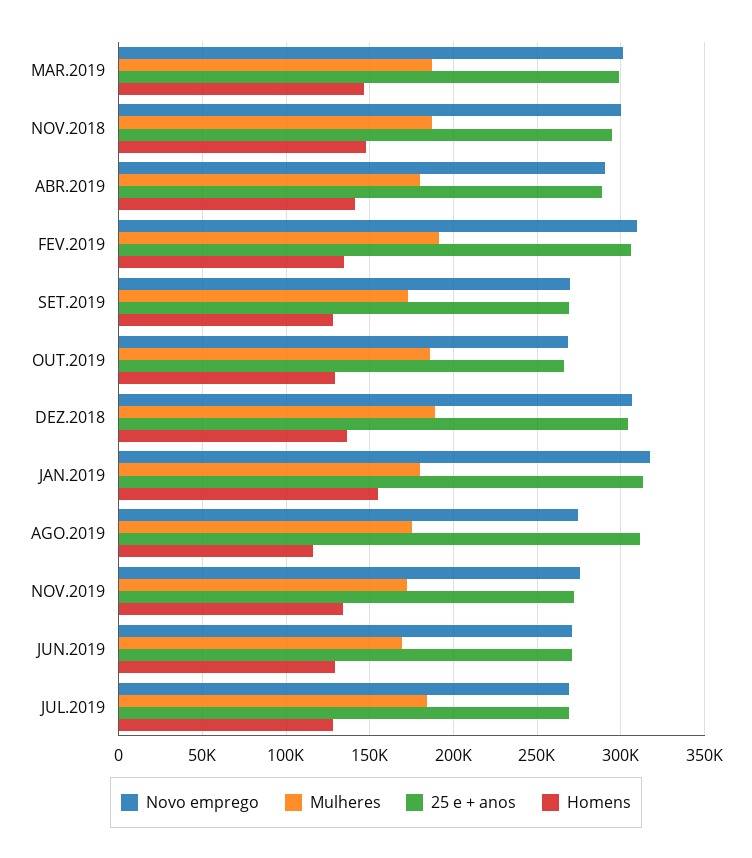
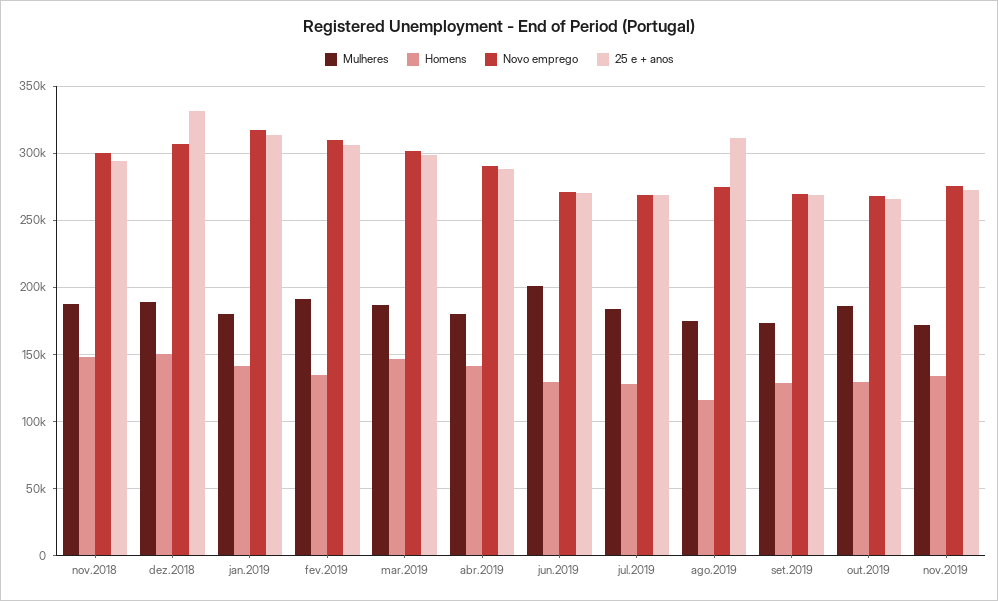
  {
    "Novo emprego": {
      "MAR.2019": 300000,
      "NOV.2018": 300000,
      "ABR.2019": 290000,
      "FEV.2019": 310000,
      "SET.2019": 270000,
      "OUT.2019": 270000,
      "DEZ.2018": 305000,
      "JAN.2019": 315000,
      "AGO.2019": 275000,
      "NOV.2019": 275000,
      "JUN.2019": 270000,
      "JUL.2019": 270000
    },
    "Mulheres": {
      "MAR.2019": 185000,
      "NOV.2018": 185000,
      "ABR.2019": 180000,
      "FEV.2019": 190000,
      "SET.2019": 175000,
      "OUT.2019": 185000,
      "DEZ.2018": 190000,
      "JAN.2019": 180000,
      "AGO.2019": 175000,
      "NOV.2019": 170000,
-     "JUN.2019": 170000,
+     "JUN.2019": 200000,
      "JUL.2019": 185000
    },
    "25 e + anos": {
      "MAR.2019": 300000,
      "NOV.2018": 295000,
      "ABR.2019": 290000,
      "FEV.2019": 305000,
      "SET.2019": 270000,
      "OUT.2019": 265000,
-     "DEZ.2018": 305000,
+     "DEZ.2018": 330000,
      "JAN.2019": 315000,
      "AGO.2019": 310000,
      "NOV.2019": 270000,
      "JUN.2019": 270000,
      "JUL.2019": 270000
    },
    "Homens": {
      "MAR.2019": 145000,
      "NOV.2018": 150000,
      "ABR.2019": 140000,
      "FEV.2019": 135000,
      "SET.2019": 130000,
      "OUT.2019": 130000,
-     "DEZ.2018": 135000,
+     "DEZ.2018": 150000,
-     "JAN.2019": 155000,
+     "JAN.2019": 140000,
      "AGO.2019": 115000,
      "NOV.2019": 135000,
      "JUN.2019": 130000,
      "JUL.2019": 130000
    }
  }

